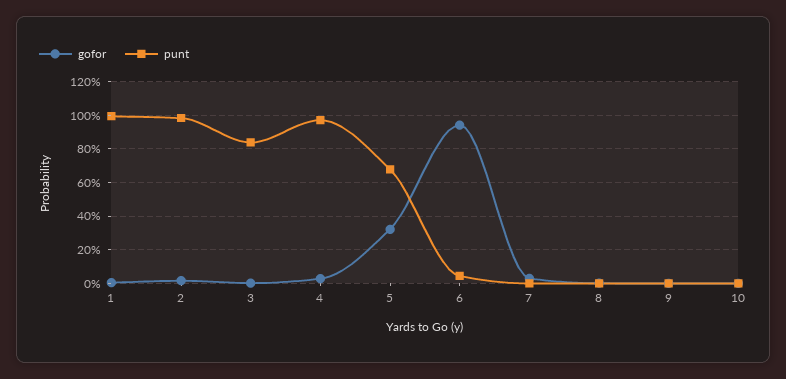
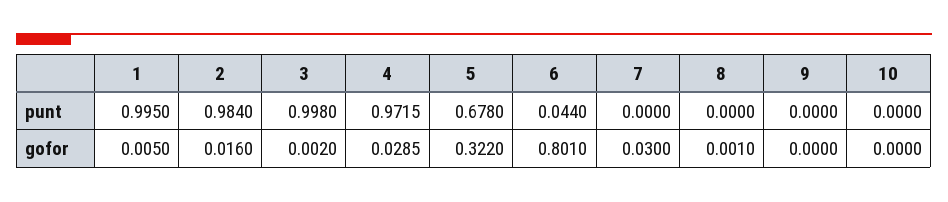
  {
    "gofor": {
      "1": 0.005,
      "2": 0.016,
      "3": 0.002,
      "4": 0.0285,
      "5": 0.322,
-     "6": 0.95,
+     "6": 0.801,
      "7": 0.03,
      "8": 0.001,
      "9": 0,
      "10": 0
    },
    "punt": {
      "1": 0.995,
      "2": 0.984,
-     "3": 0.85,
+     "3": 0.998,
      "4": 0.9715,
      "5": 0.678,
      "6": 0.044,
      "7": 0,
      "8": 0,
      "9": 0,
      "10": 0
    }
  }

